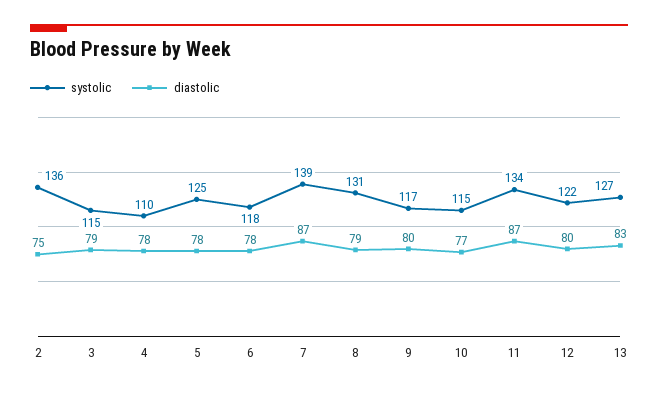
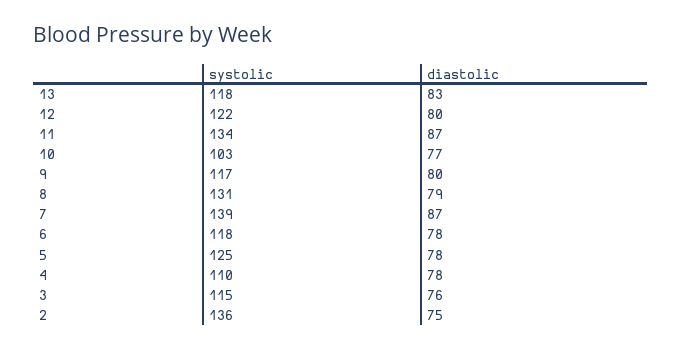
  {
    "systolic": {
      "2": 136,
      "3": 115,
      "4": 110,
      "5": 125,
      "6": 118,
      "7": 139,
      "8": 131,
      "9": 117,
-     "10": 115,
+     "10": 103,
      "11": 134,
      "12": 122,
-     "13": 127
+     "13": 118
    },
    "diastolic": {
      "2": 75,
-     "3": 79,
+     "3": 76,
      "4": 78,
      "5": 78,
      "6": 78,
      "7": 87,
      "8": 79,
      "9": 80,
      "10": 77,
      "11": 87,
      "12": 80,
      "13": 83
    }
  }

